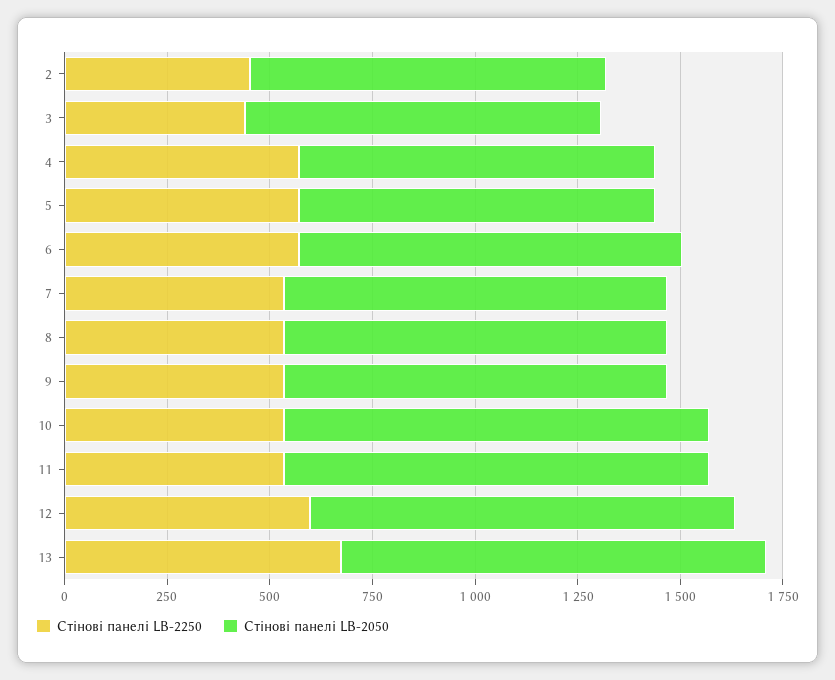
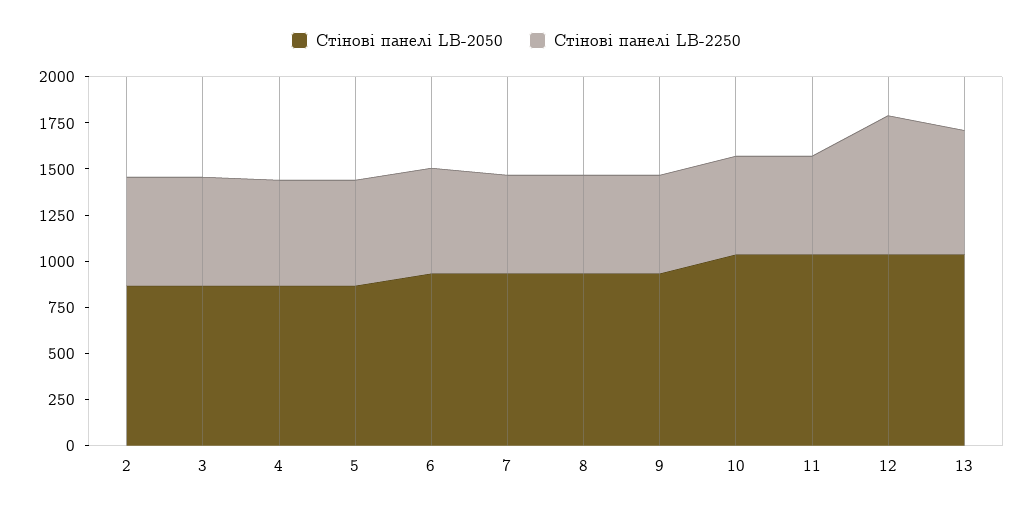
  {
    "Стінові панелі LB-2250": {
-     "2": 450,
+     "2": 600,
-     "3": 450,
+     "3": 600,
      "4": 550,
      "5": 550,
      "6": 550,
      "7": 550,
      "8": 550,
      "9": 550,
      "10": 550,
      "11": 550,
-     "12": 600,
+     "12": 750,
      "13": 650
    },
    "Стінові панелі LB-2050": {
      "2": 850,
      "3": 850,
      "4": 850,
      "5": 850,
      "6": 950,
      "7": 950,
      "8": 950,
      "9": 950,
      "10": 1050,
      "11": 1050,
      "12": 1050,
      "13": 1050
    }
  }

